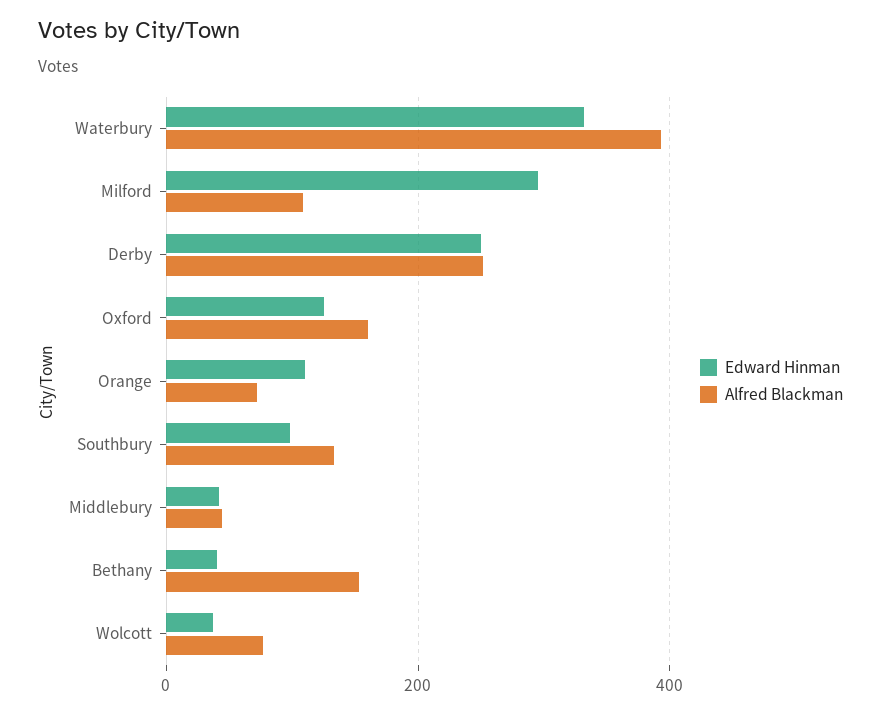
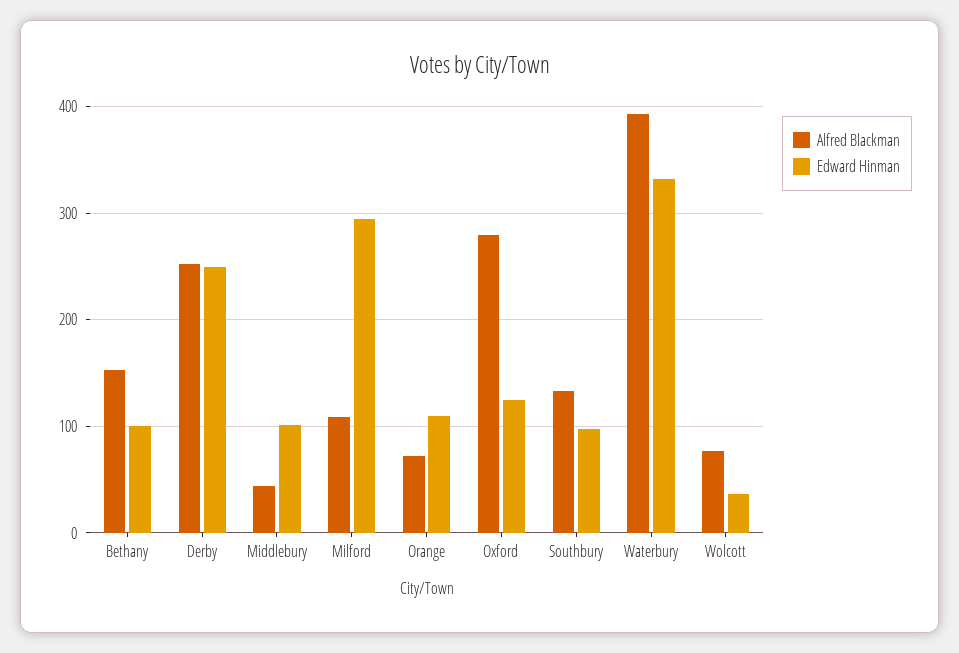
  {
    "Edward Hinman": {
      "Waterbury": 330,
      "Milford": 300,
      "Derby": 250,
      "Oxford": 130,
      "Orange": 110,
      "Southbury": 100,
-     "Middlebury": 40,
+     "Middlebury": 100,
-     "Bethany": 40,
+     "Bethany": 100,
      "Wolcott": 40
    },
    "Alfred Blackman": {
      "Waterbury": 390,
      "Milford": 110,
      "Derby": 250,
-     "Oxford": 160,
+     "Oxford": 280,
      "Orange": 70,
      "Southbury": 130,
      "Middlebury": 40,
      "Bethany": 150,
      "Wolcott": 80
    }
  }

